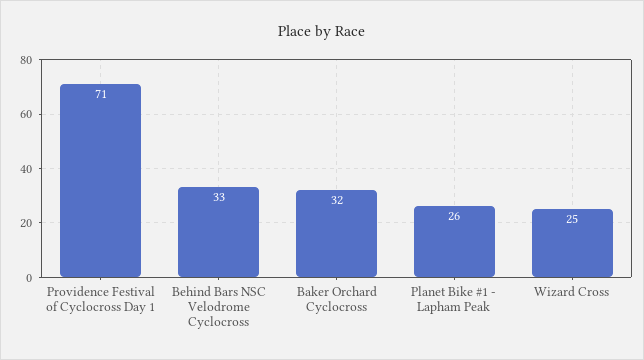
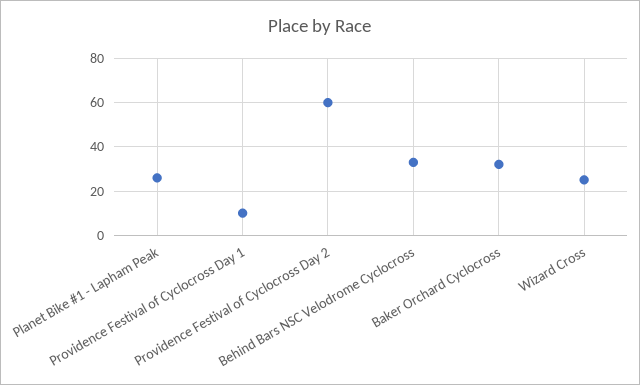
  {
-   "Providence Festival of Cyclocross Day 1": 71,
+   "Providence Festival of Cyclocross Day 1": 10,
    "Behind Bars NSC Velodrome Cyclocross": 33,
    "Baker Orchard Cyclocross": 32,
    "Planet Bike #1 - Lapham Peak": 26,
-   "Wizard Cross": 25
+   "Wizard Cross": 25,
+   "Providence Festival of Cyclocross Day 2": 60
  }

